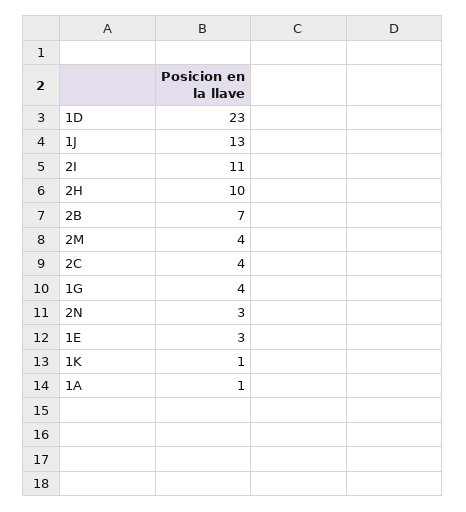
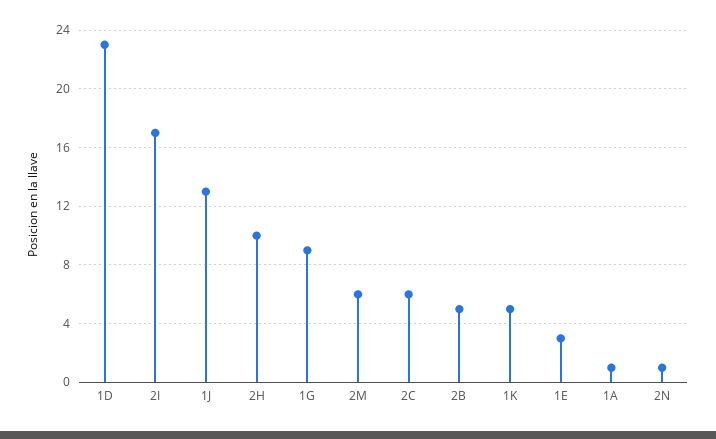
  {
    "1D": 23,
    "1J": 13,
-   "2I": 11,
+   "2I": 17,
    "2H": 10,
-   "2B": 7,
+   "2B": 5,
-   "2M": 4,
+   "2M": 6,
-   "2C": 4,
+   "2C": 6,
-   "1G": 4,
+   "1G": 9,
-   "2N": 3,
+   "2N": 1,
    "1E": 3,
-   "1K": 1,
+   "1K": 5,
    "1A": 1
  }

